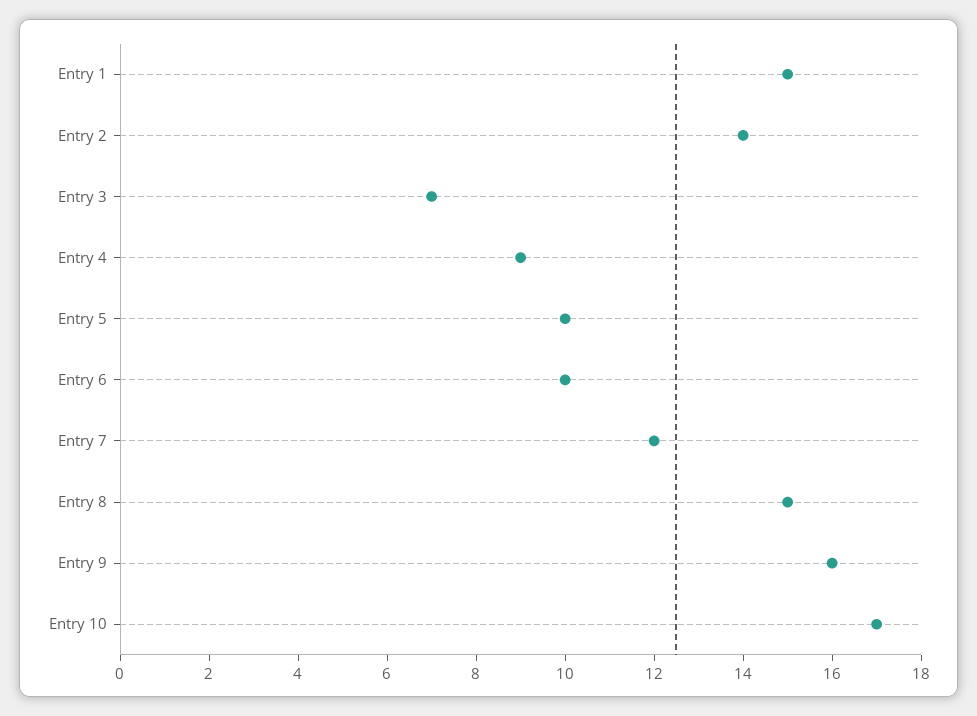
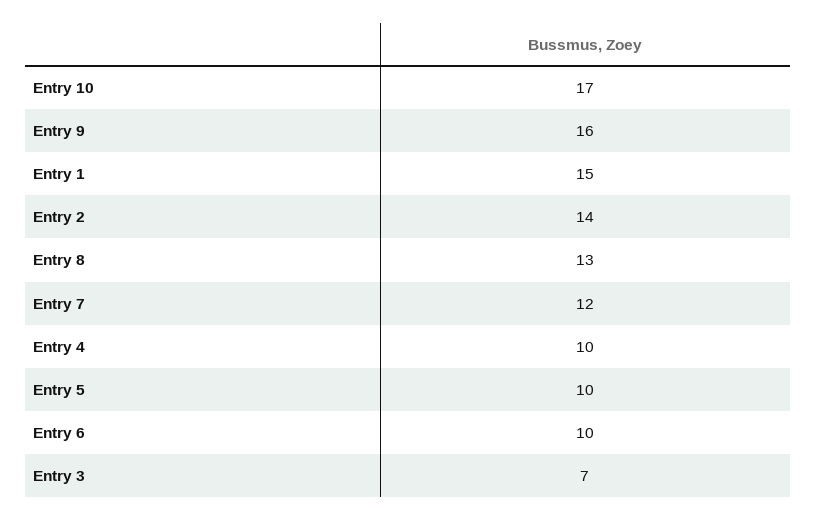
  {
    "Entry 1": 15,
    "Entry 2": 14,
    "Entry 3": 7,
-   "Entry 4": 9,
+   "Entry 4": 10,
    "Entry 5": 10,
    "Entry 6": 10,
    "Entry 7": 12,
-   "Entry 8": 15,
+   "Entry 8": 13,
    "Entry 9": 16,
    "Entry 10": 17
  }

